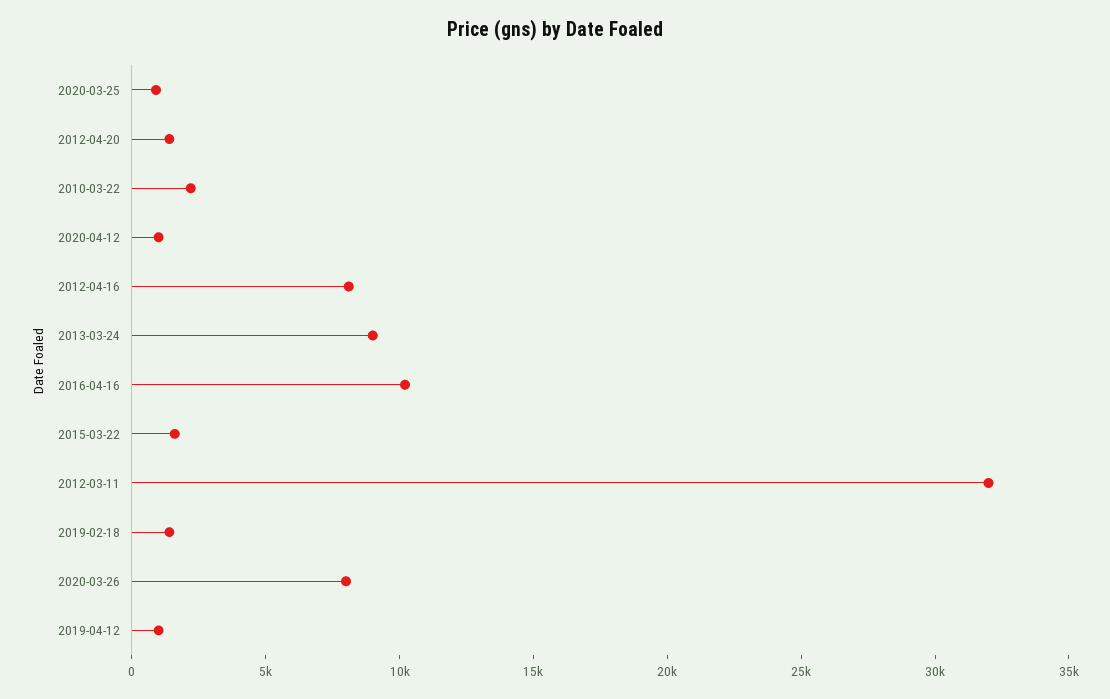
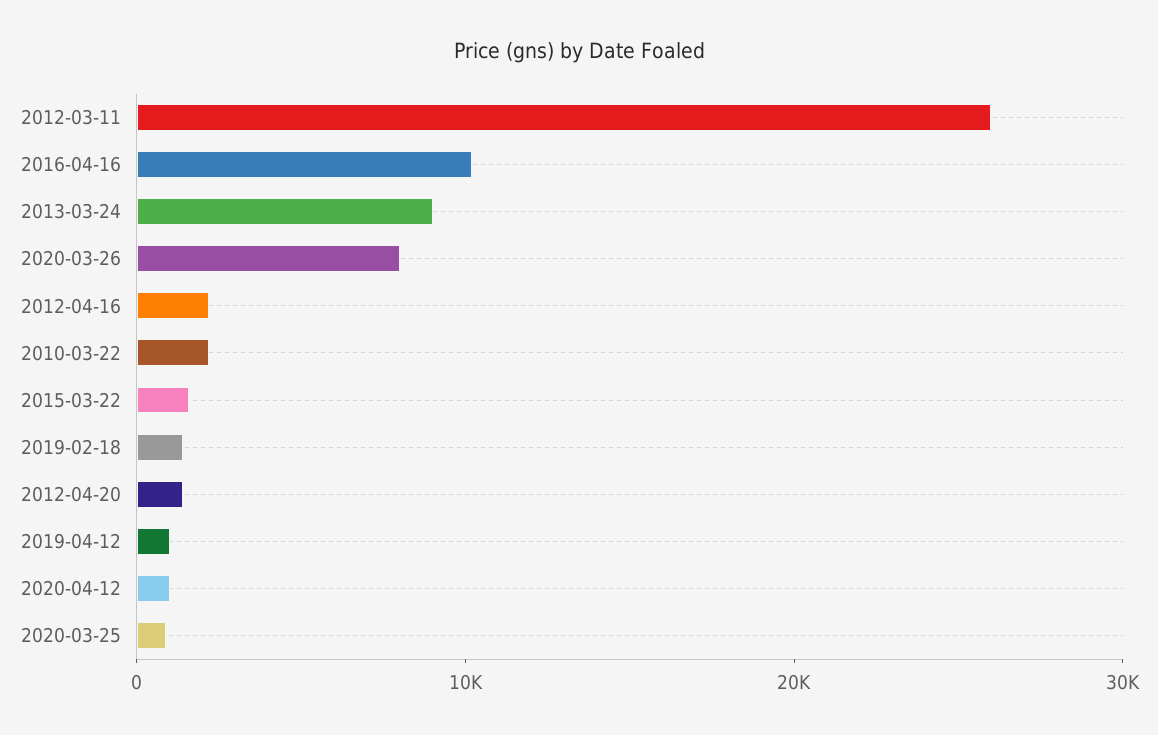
  {
    "2020-03-25": 1000,
    "2012-04-20": 1000,
    "2010-03-22": 2000,
    "2020-04-12": 1000,
-   "2012-04-16": 8000,
+   "2012-04-16": 2000,
    "2013-03-24": 9000,
    "2016-04-16": 10000,
    "2015-03-22": 2000,
-   "2012-03-11": 32000,
+   "2012-03-11": 26000,
    "2019-02-18": 1000,
    "2020-03-26": 8000,
    "2019-04-12": 1000
  }

